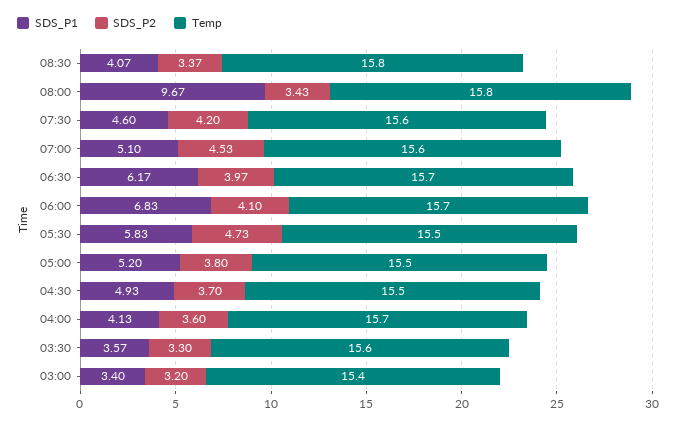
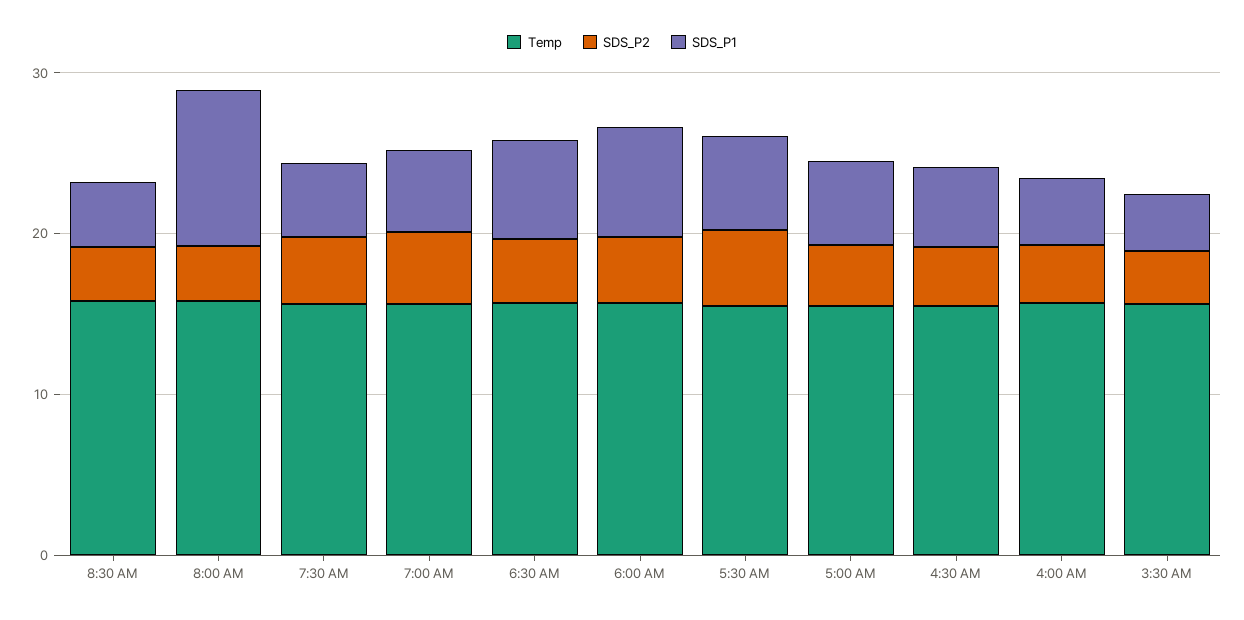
  {
    "SDS_P1": {
      "08:30": 4.07,
      "08:00": 9.67,
      "07:30": 4.6,
      "07:00": 5.1,
      "06:30": 6.17,
      "06:00": 6.83,
      "05:30": 5.83,
      "05:00": 5.2,
      "04:30": 4.93,
      "04:00": 4.13,
-     "03:30": 3.57,
+     "03:30": 3.57
-     "03:00": 3.4
    },
    "SDS_P2": {
      "08:30": 3.37,
      "08:00": 3.43,
      "07:30": 4.2,
      "07:00": 4.53,
      "06:30": 3.97,
      "06:00": 4.1,
      "05:30": 4.73,
      "05:00": 3.8,
      "04:30": 3.7,
      "04:00": 3.6,
-     "03:30": 3.3,
+     "03:30": 3.3
-     "03:00": 3.2
    },
    "Temp": {
      "08:30": 15.8,
      "08:00": 15.8,
      "07:30": 15.6,
      "07:00": 15.6,
      "06:30": 15.7,
      "06:00": 15.7,
      "05:30": 15.5,
      "05:00": 15.5,
      "04:30": 15.5,
      "04:00": 15.7,
-     "03:30": 15.6,
+     "03:30": 15.6
-     "03:00": 15.4
    }
  }

